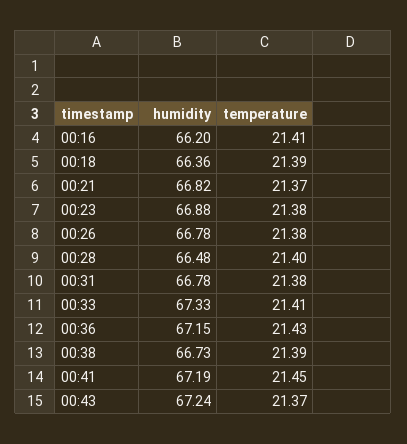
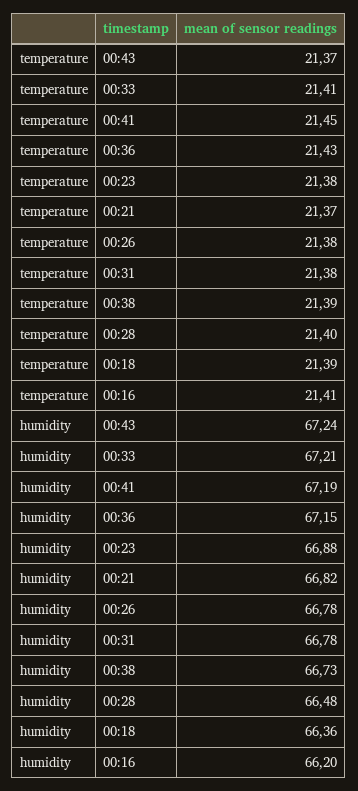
  {
    "humidity": {
      "00:16": 66.2,
      "00:18": 66.36,
      "00:21": 66.82,
      "00:23": 66.88,
      "00:26": 66.78,
      "00:28": 66.48,
      "00:31": 66.78,
-     "00:33": 67.33,
+     "00:33": 67.21,
      "00:36": 67.15,
      "00:38": 66.73,
      "00:41": 67.19,
      "00:43": 67.24
    },
    "temperature": {
      "00:16": 21.41,
      "00:18": 21.39,
      "00:21": 21.37,
      "00:23": 21.38,
      "00:26": 21.38,
      "00:28": 21.4,
      "00:31": 21.38,
      "00:33": 21.41,
      "00:36": 21.43,
      "00:38": 21.39,
      "00:41": 21.45,
      "00:43": 21.37
    }
  }

